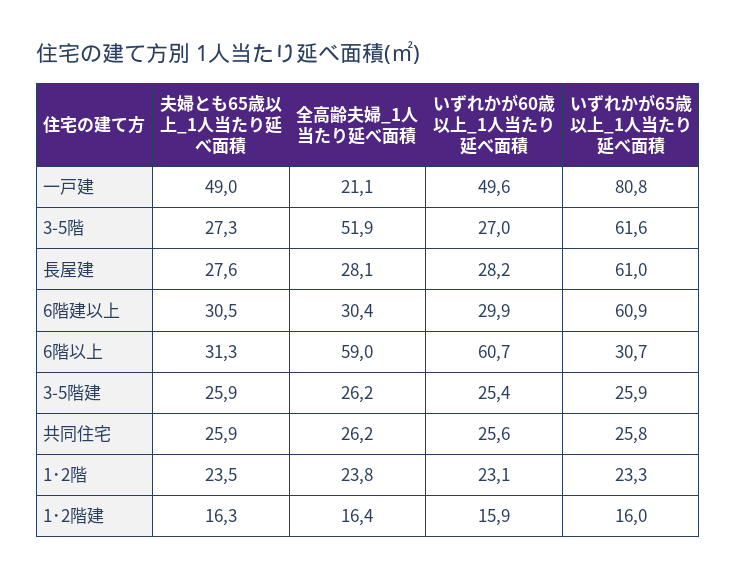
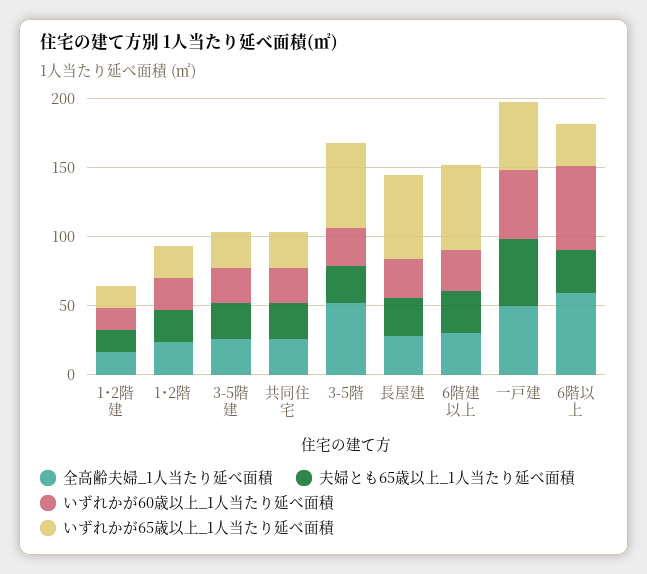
  {
    "夫婦とも65歳以上_1人当たり延べ面積": {
      "一戸建": 49,
      "3-5階": 27.3,
      "長屋建": 27.6,
      "6階建以上": 30.5,
      "6階以上": 31.3,
      "3-5階建": 25.9,
      "共同住宅": 25.9,
      "1･2階": 23.5,
      "1･2階建": 16.3
    },
    "全高齢夫婦_1人当たり延べ面積": {
-     "一戸建": 21.1,
+     "一戸建": 50,
      "3-5階": 51.9,
      "長屋建": 28.1,
      "6階建以上": 30.4,
      "6階以上": 59,
      "3-5階建": 26.2,
      "共同住宅": 26.2,
      "1･2階": 23.8,
      "1･2階建": 16.4
    },
    "いずれかが60歳以上_1人当たり延べ面積": {
      "一戸建": 49.6,
      "3-5階": 27,
      "長屋建": 28.2,
      "6階建以上": 29.9,
      "6階以上": 60.7,
      "3-5階建": 25.4,
      "共同住宅": 25.6,
      "1･2階": 23.1,
      "1･2階建": 15.9
    },
    "いずれかが65歳以上_1人当たり延べ面積": {
-     "一戸建": 80.8,
+     "一戸建": 50,
      "3-5階": 61.6,
      "長屋建": 61,
      "6階建以上": 60.9,
      "6階以上": 30.7,
      "3-5階建": 25.9,
      "共同住宅": 25.8,
      "1･2階": 23.3,
      "1･2階建": 16
    }
  }

